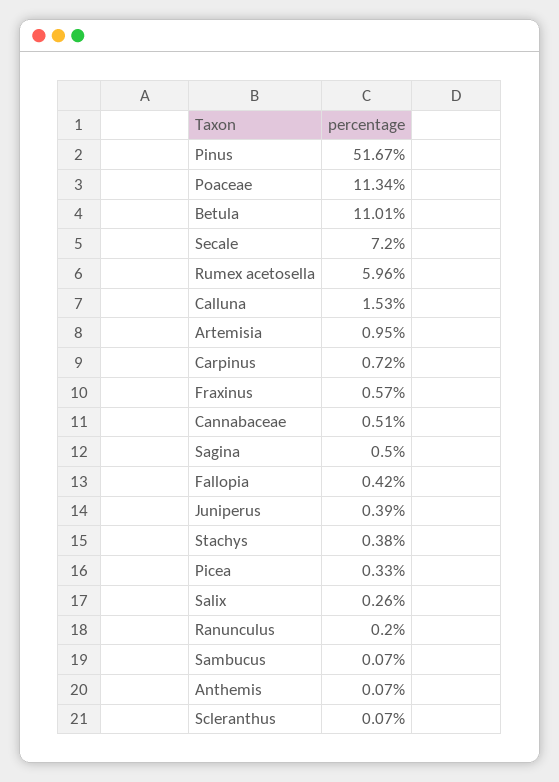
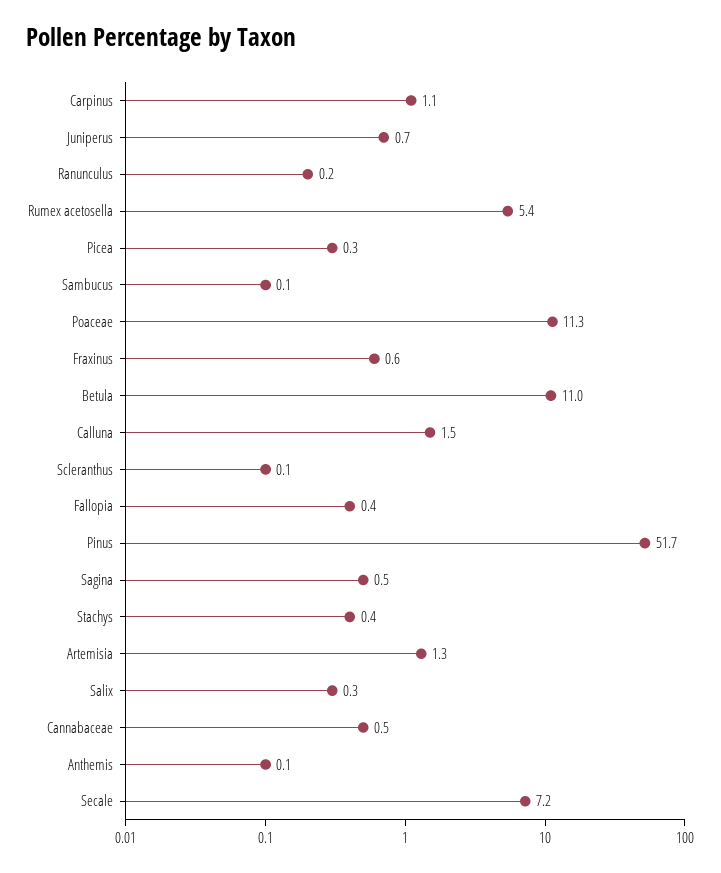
  {
    "Pinus": 51.67,
    "Poaceae": 11.34,
    "Betula": 11.01,
    "Secale": 7.2,
-   "Rumex acetosella": 5.96,
+   "Rumex acetosella": 5.4,
    "Calluna": 1.53,
-   "Artemisia": 0.95,
+   "Artemisia": 1.3,
-   "Carpinus": 0.72,
+   "Carpinus": 1.1,
    "Fraxinus": 0.57,
    "Cannabaceae": 0.51,
    "Sagina": 0.5,
    "Fallopia": 0.42,
-   "Juniperus": 0.39,
+   "Juniperus": 0.7,
    "Stachys": 0.38,
    "Picea": 0.33,
    "Salix": 0.26,
    "Ranunculus": 0.2,
    "Sambucus": 0.07,
    "Anthemis": 0.07,
    "Scleranthus": 0.07
  }

